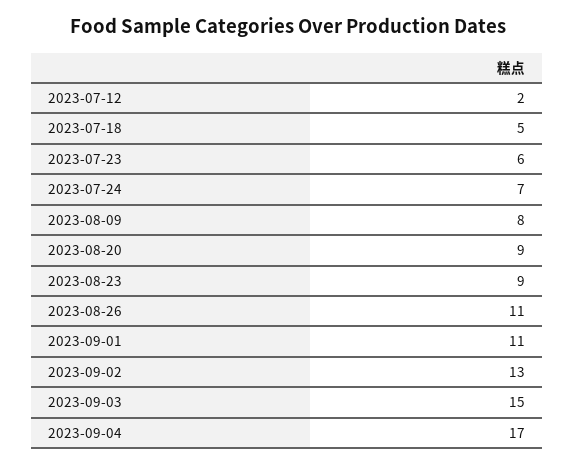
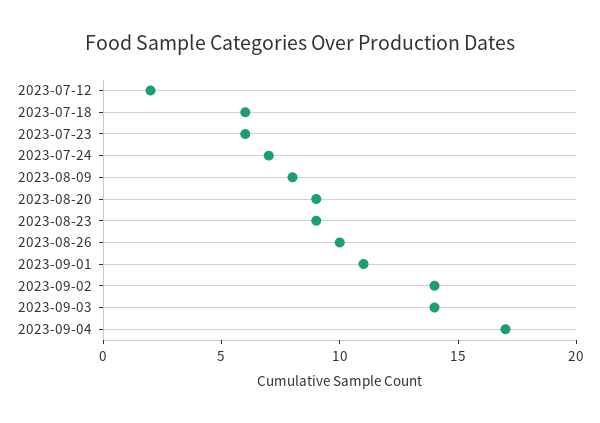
  {
    "2023-07-12": 2,
-   "2023-07-18": 5,
+   "2023-07-18": 6,
    "2023-07-23": 6,
    "2023-07-24": 7,
    "2023-08-09": 8,
    "2023-08-20": 9,
    "2023-08-23": 9,
-   "2023-08-26": 11,
+   "2023-08-26": 10,
    "2023-09-01": 11,
-   "2023-09-02": 13,
+   "2023-09-02": 14,
-   "2023-09-03": 15,
+   "2023-09-03": 14,
    "2023-09-04": 17
  }

